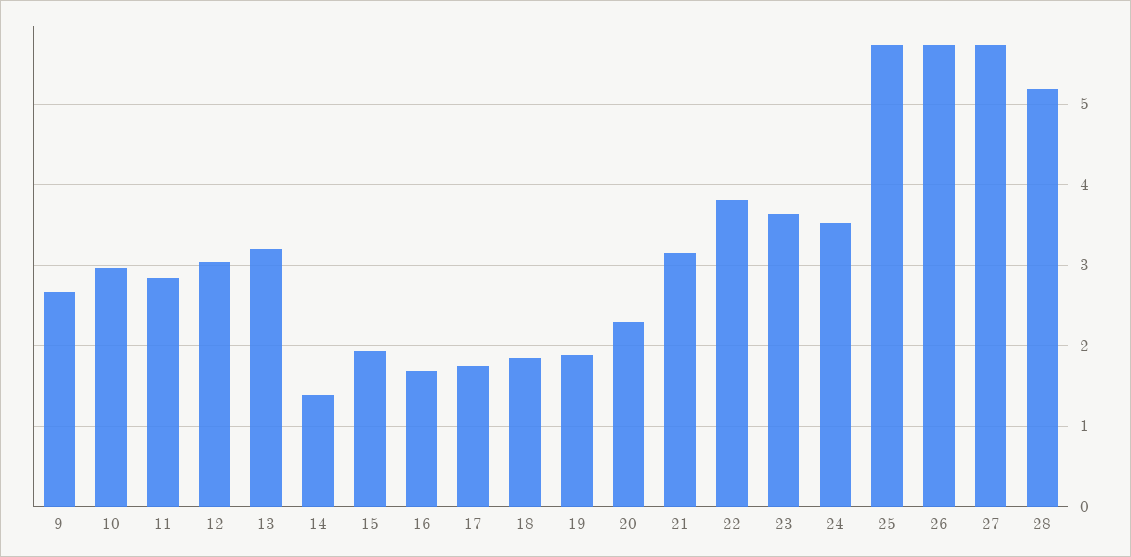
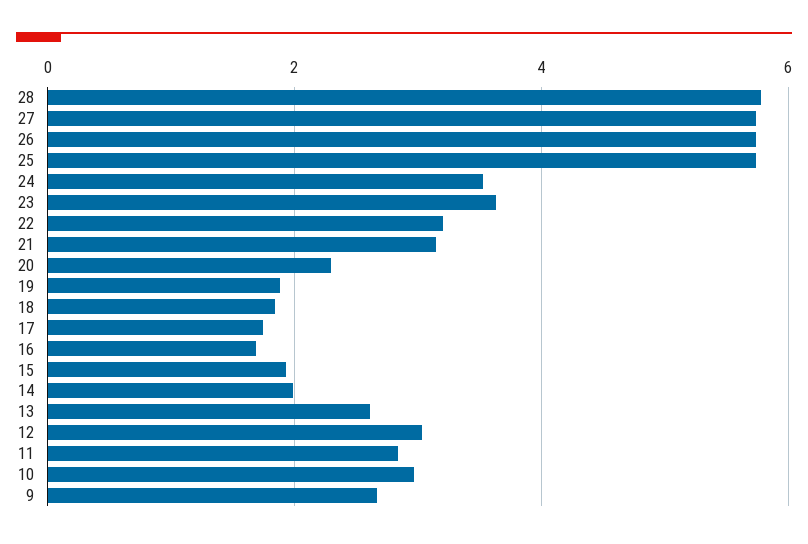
  {
    "9": 2.7,
    "10": 3,
    "11": 2.8,
    "12": 3,
-   "13": 3.2,
+   "13": 2.6,
-   "14": 1.4,
+   "14": 2,
    "15": 1.9,
    "16": 1.7,
    "17": 1.7,
    "18": 1.8,
    "19": 1.9,
    "20": 2.3,
    "21": 3.2,
-   "22": 3.8,
+   "22": 3.2,
    "23": 3.6,
    "24": 3.5,
    "25": 5.7,
    "26": 5.7,
    "27": 5.7,
-   "28": 5.2
+   "28": 5.8
  }

